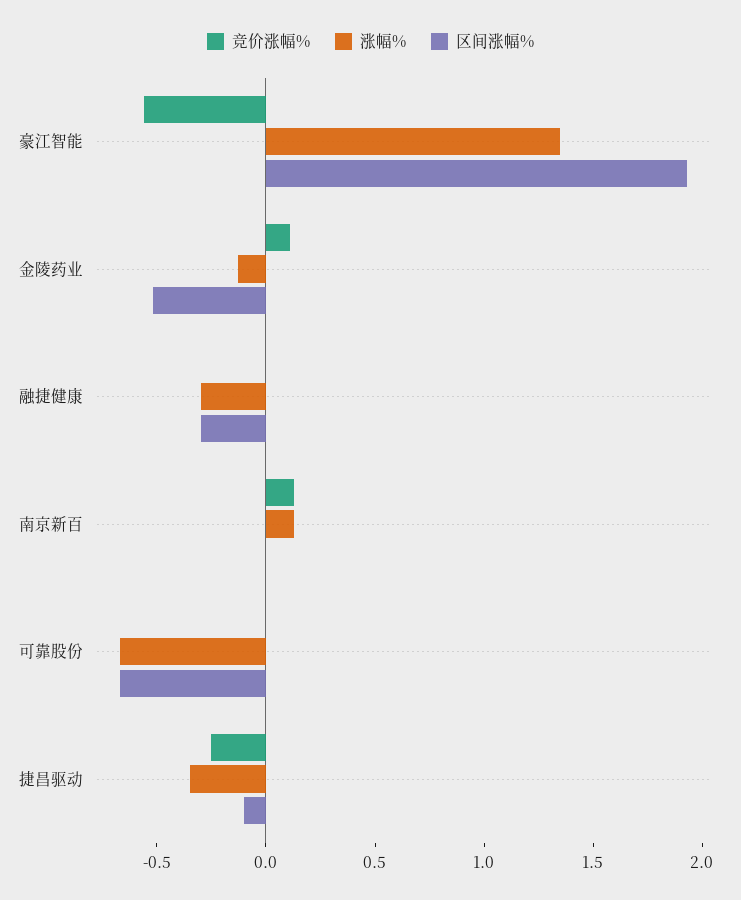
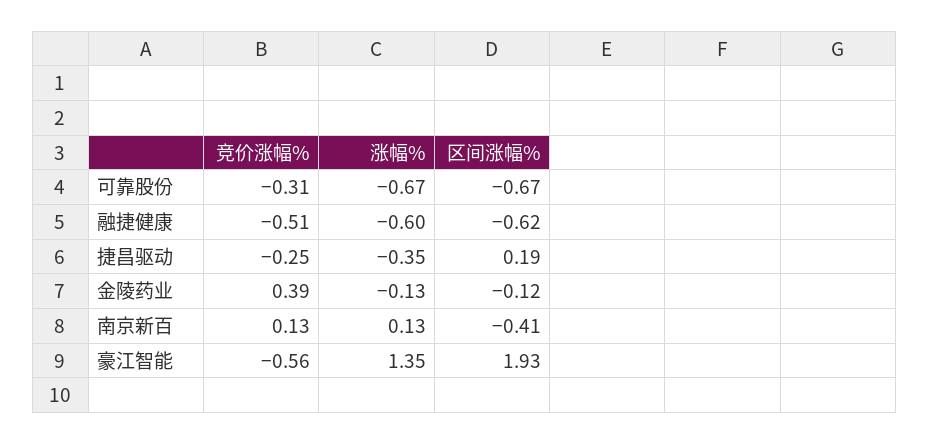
  {
    "竞价涨幅%": {
      "豪江智能": -0.56,
-     "金陵药业": 0.1,
+     "金陵药业": 0.39,
-     "融捷健康": 0,
+     "融捷健康": -0.51,
      "南京新百": 0.13,
-     "可靠股份": 0,
+     "可靠股份": -0.31,
      "捷昌驱动": -0.25
    },
    "涨幅%": {
      "豪江智能": 1.35,
      "金陵药业": -0.13,
-     "融捷健康": -0.3,
+     "融捷健康": -0.6,
      "南京新百": 0.13,
      "可靠股份": -0.67,
      "捷昌驱动": -0.35
    },
    "区间涨幅%": {
      "豪江智能": 1.93,
-     "金陵药业": -0.5,
+     "金陵药业": -0.12,
-     "融捷健康": -0.3,
+     "融捷健康": -0.62,
-     "南京新百": 0,
+     "南京新百": -0.41,
      "可靠股份": -0.67,
-     "捷昌驱动": -0.1
+     "捷昌驱动": 0.19
    }
  }

